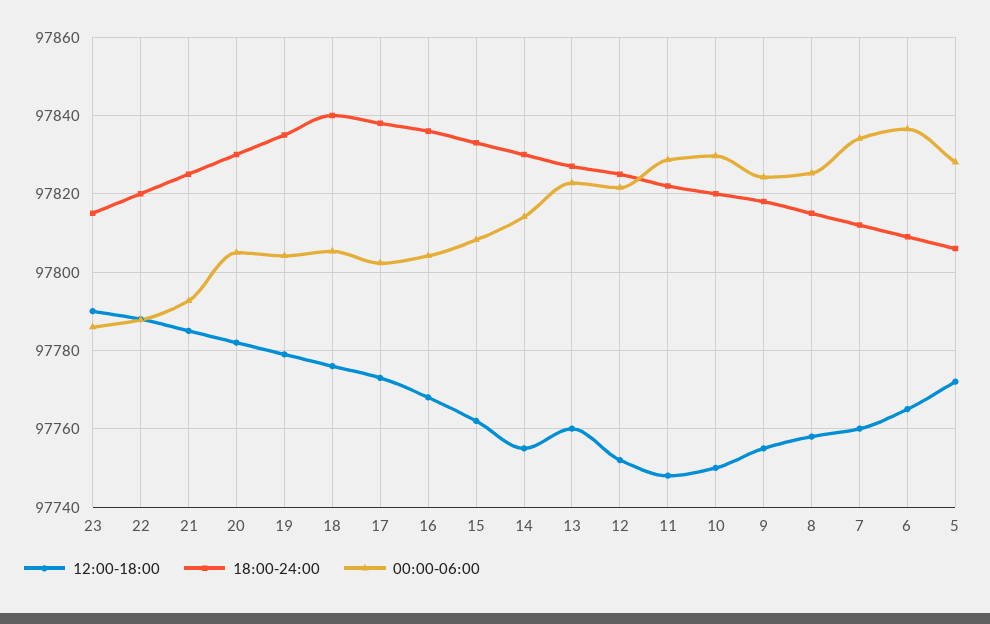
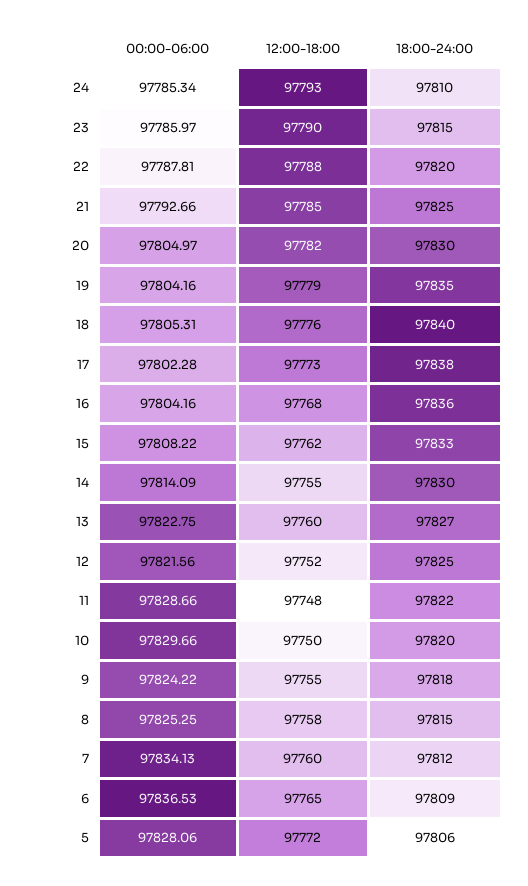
  {
    "12:00-18:00": {
      "23": 97790,
      "22": 97788,
      "21": 97785,
      "20": 97782,
      "19": 97779,
      "18": 97776,
      "17": 97773,
      "16": 97768,
      "15": 97762,
      "14": 97755,
      "13": 97760,
      "12": 97752,
      "11": 97748,
      "10": 97750,
      "9": 97755,
      "8": 97758,
      "7": 97760,
      "6": 97765,
-     "5": 97772
+     "5": 97772,
+     "24": 97793
    },
    "18:00-24:00": {
      "23": 97815,
      "22": 97820,
      "21": 97825,
      "20": 97830,
      "19": 97835,
      "18": 97840,
      "17": 97838,
      "16": 97836,
      "15": 97833,
      "14": 97830,
      "13": 97827,
      "12": 97825,
      "11": 97822,
      "10": 97820,
      "9": 97818,
      "8": 97815,
      "7": 97812,
      "6": 97809,
-     "5": 97806
+     "5": 97806,
+     "24": 97810
    },
    "00:00-06:00": {
      "23": 97785.97,
      "22": 97787.81,
      "21": 97792.66,
      "20": 97804.97,
      "19": 97804.16,
      "18": 97805.31,
      "17": 97802.28,
      "16": 97804.16,
      "15": 97808.22,
      "14": 97814.09,
      "13": 97822.75,
      "12": 97821.56,
      "11": 97828.66,
      "10": 97829.66,
      "9": 97824.22,
      "8": 97825.25,
      "7": 97834.13,
      "6": 97836.53,
-     "5": 97828.06
+     "5": 97828.06,
+     "24": 97785.34
    }
  }

